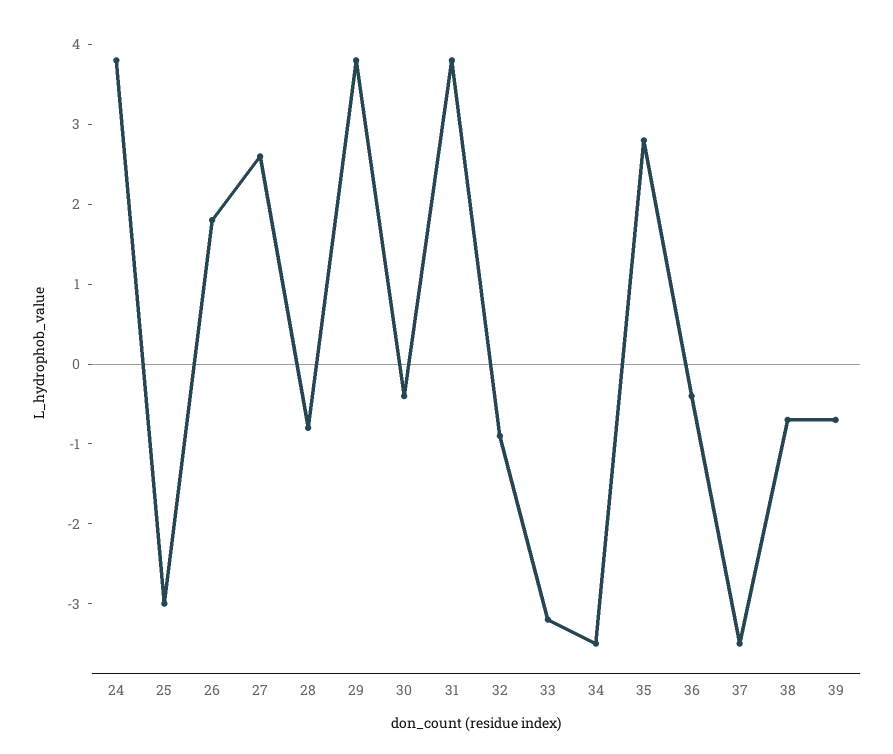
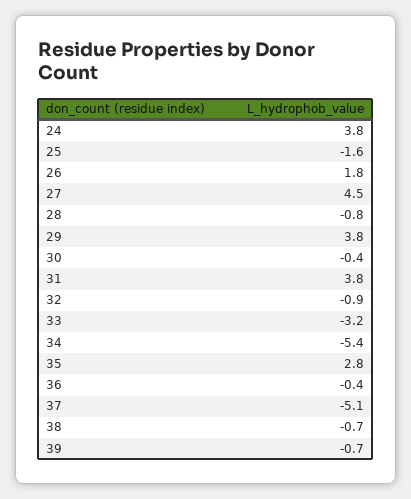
  {
    "24": 3.8,
-   "25": -3,
+   "25": -1.6,
    "26": 1.8,
-   "27": 2.5,
+   "27": 4.5,
    "28": -0.8,
    "29": 3.8,
    "30": -0.4,
    "31": 3.8,
    "32": -0.9,
    "33": -3.2,
-   "34": -3.5,
+   "34": -5.4,
    "35": 2.8,
    "36": -0.4,
-   "37": -3.5,
+   "37": -5.1,
    "38": -0.7,
    "39": -0.7
  }

